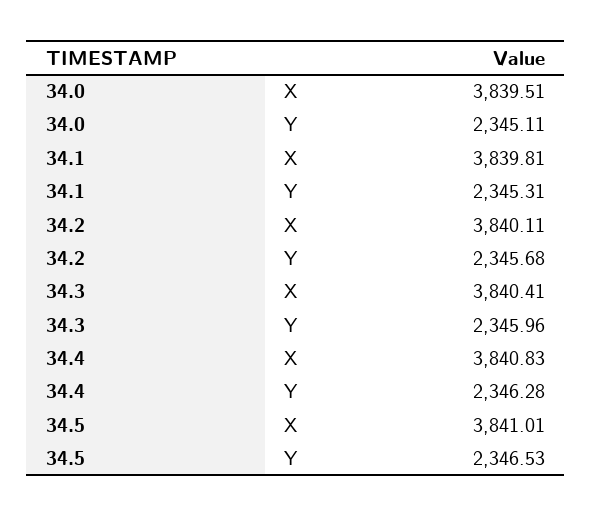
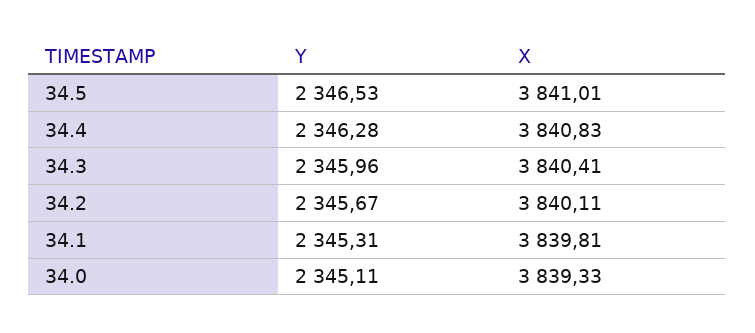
  {
    "34.0": {
-     "X": 3839.51,
+     "X": 3839.33,
      "Y": 2345.11
    },
    "34.1": {
      "X": 3839.81,
      "Y": 2345.31
    },
    "34.2": {
      "X": 3840.11,
-     "Y": 2345.68
+     "Y": 2345.67
    },
    "34.3": {
      "X": 3840.41,
      "Y": 2345.96
    },
    "34.4": {
      "X": 3840.83,
      "Y": 2346.28
    },
    "34.5": {
      "X": 3841.01,
      "Y": 2346.53
    }
  }

